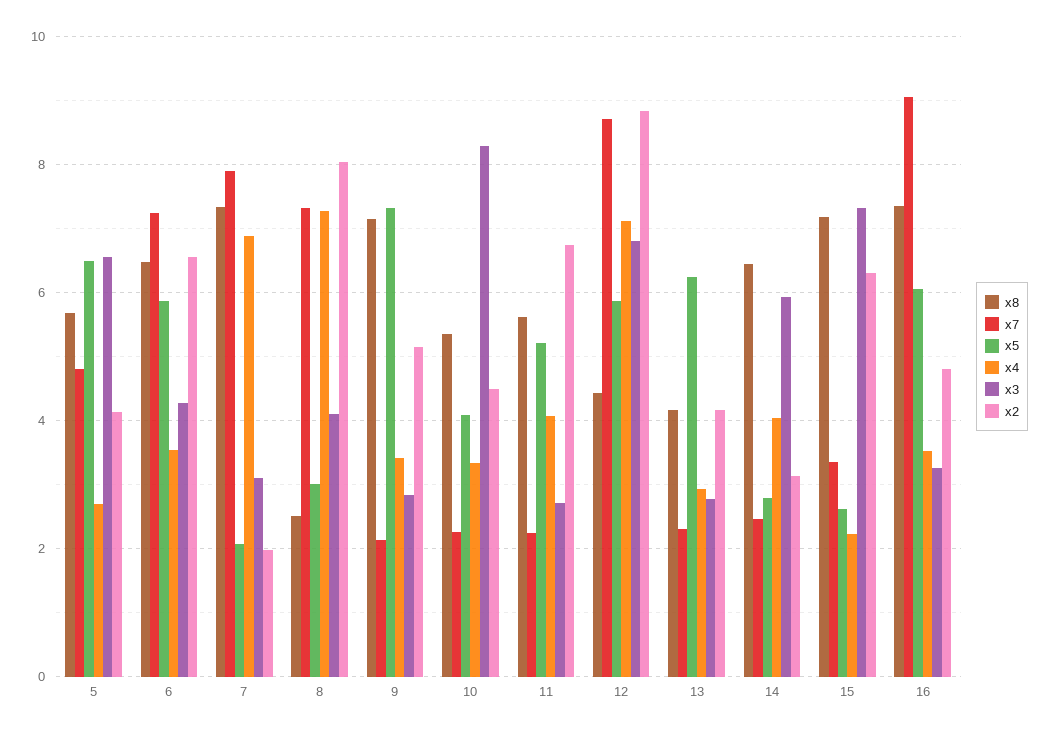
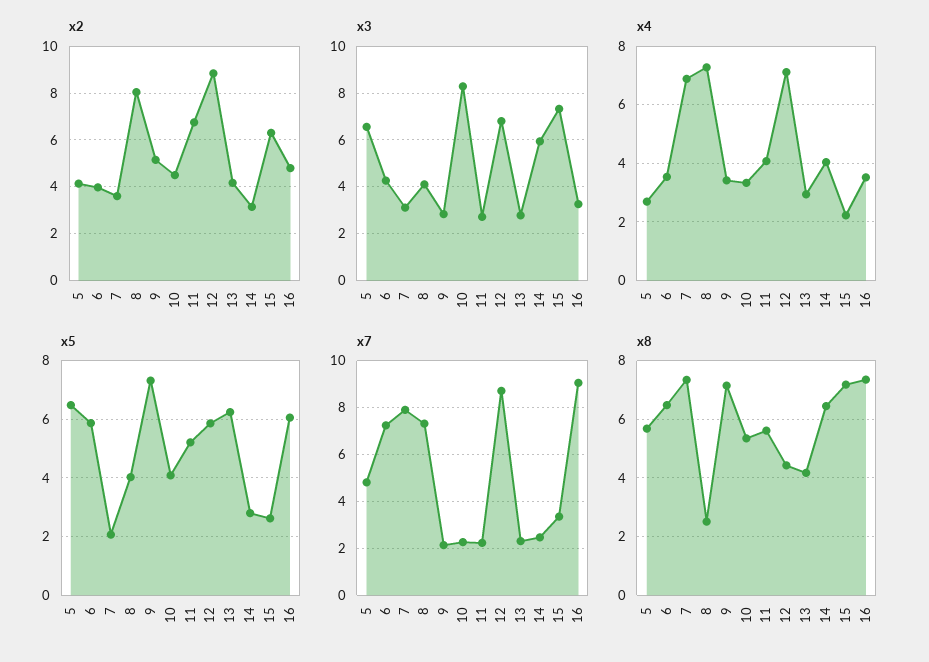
  {
    "x8": {
      "5": 5.6,
      "6": 6.4,
      "7": 7.4,
      "8": 2.6,
      "9": 7.2,
      "10": 5.4,
      "11": 5.6,
      "12": 4.4,
      "13": 4.2,
      "14": 6.4,
      "15": 7.2,
      "16": 7.4
    },
    "x7": {
      "5": 4.8,
      "6": 7.2,
      "7": 8,
      "8": 7.4,
      "9": 2.2,
      "10": 2.2,
      "11": 2.2,
      "12": 8.8,
      "13": 2.4,
      "14": 2.4,
      "15": 3.4,
      "16": 9
    },
    "x5": {
      "5": 6.4,
      "6": 5.8,
      "7": 2,
-     "8": 3,
+     "8": 4,
      "9": 7.4,
      "10": 4,
      "11": 5.2,
      "12": 5.8,
      "13": 6.2,
      "14": 2.8,
      "15": 2.6,
      "16": 6
    },
    "x4": {
      "5": 2.6,
      "6": 3.6,
      "7": 6.8,
      "8": 7.2,
      "9": 3.4,
      "10": 3.4,
      "11": 4,
      "12": 7.2,
      "13": 3,
      "14": 4,
      "15": 2.2,
      "16": 3.6
    },
    "x3": {
      "5": 6.6,
      "6": 4.2,
      "7": 3.2,
      "8": 4.2,
      "9": 2.8,
      "10": 8.2,
      "11": 2.8,
      "12": 6.8,
      "13": 2.8,
      "14": 6,
      "15": 7.4,
      "16": 3.2
    },
    "x2": {
      "5": 4.2,
-     "6": 6.6,
+     "6": 4,
-     "7": 2,
+     "7": 3.5,
      "8": 8,
      "9": 5.2,
      "10": 4.4,
      "11": 6.8,
      "12": 8.8,
      "13": 4.2,
      "14": 3.2,
      "15": 6.4,
      "16": 4.8
    }
  }

